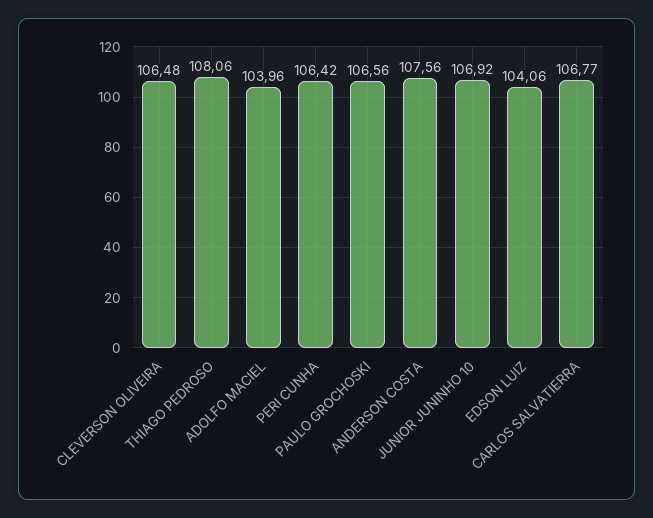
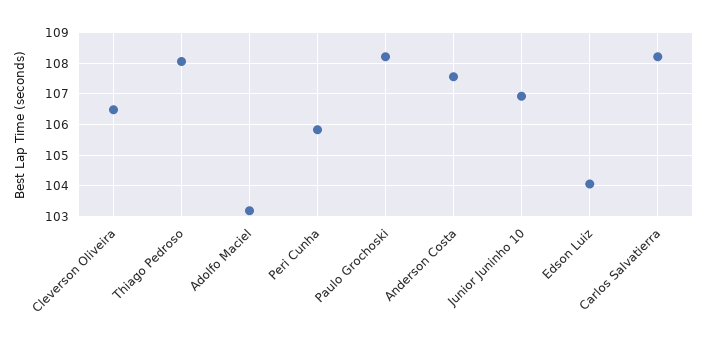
  {
    "CLEVERSON OLIVEIRA": 106.48,
    "THIAGO PEDROSO": 108.06,
-   "ADOLFO MACIEL": 103.96,
+   "ADOLFO MACIEL": 103.2,
-   "PERI CUNHA": 106.42,
+   "PERI CUNHA": 105.8,
-   "PAULO GROCHOSKI": 106.56,
+   "PAULO GROCHOSKI": 108.2,
    "ANDERSON COSTA": 107.56,
    "JUNIOR JUNINHO 10": 106.92,
    "EDSON LUIZ": 104.06,
-   "CARLOS SALVATIERRA": 106.77
+   "CARLOS SALVATIERRA": 108.2
  }

